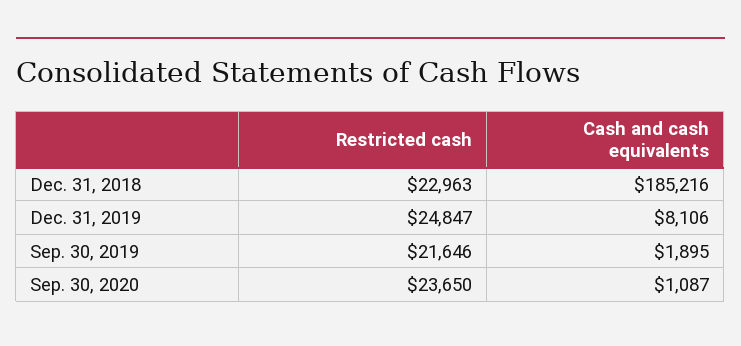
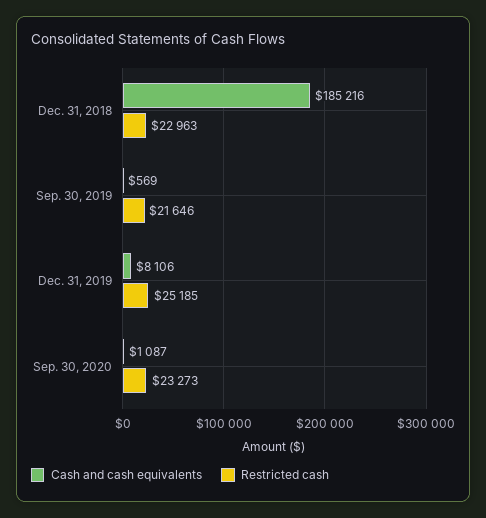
  {
    "Restricted cash": {
      "Dec. 31, 2018": 22963,
-     "Dec. 31, 2019": 24847,
+     "Dec. 31, 2019": 25185,
      "Sep. 30, 2019": 21646,
-     "Sep. 30, 2020": 23650
+     "Sep. 30, 2020": 23273
    },
    "Cash and cash equivalents": {
      "Dec. 31, 2018": 185216,
      "Dec. 31, 2019": 8106,
-     "Sep. 30, 2019": 1895,
+     "Sep. 30, 2019": 569,
      "Sep. 30, 2020": 1087
    }
  }

